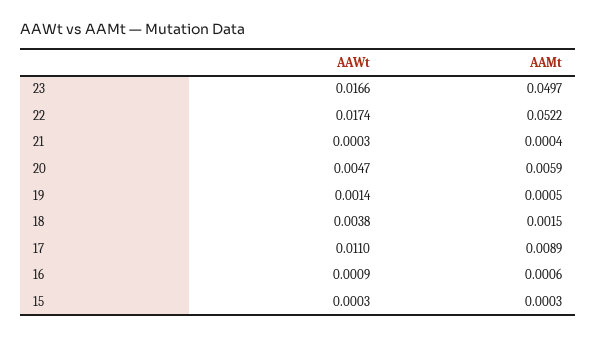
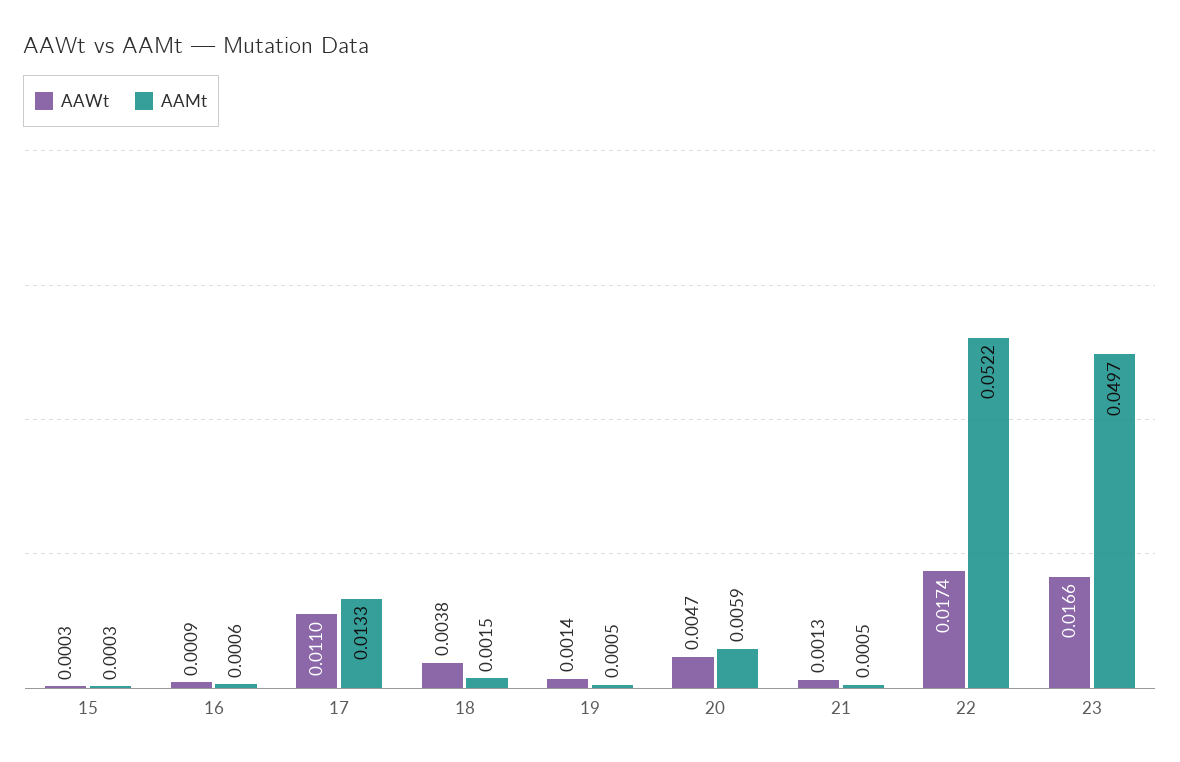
  {
    "AAWt": {
      "23": 0.0166,
      "22": 0.0174,
-     "21": 0.0003,
+     "21": 0.0013,
      "20": 0.0047,
      "19": 0.0014,
      "18": 0.0038,
      "17": 0.011,
      "16": 0.0009,
      "15": 0.0003
    },
    "AAMt": {
      "23": 0.0497,
      "22": 0.0522,
-     "21": 0.0004,
+     "21": 0.0005,
      "20": 0.0059,
      "19": 0.0005,
      "18": 0.0015,
-     "17": 0.0089,
+     "17": 0.0133,
      "16": 0.0006,
      "15": 0.0003
    }
  }

